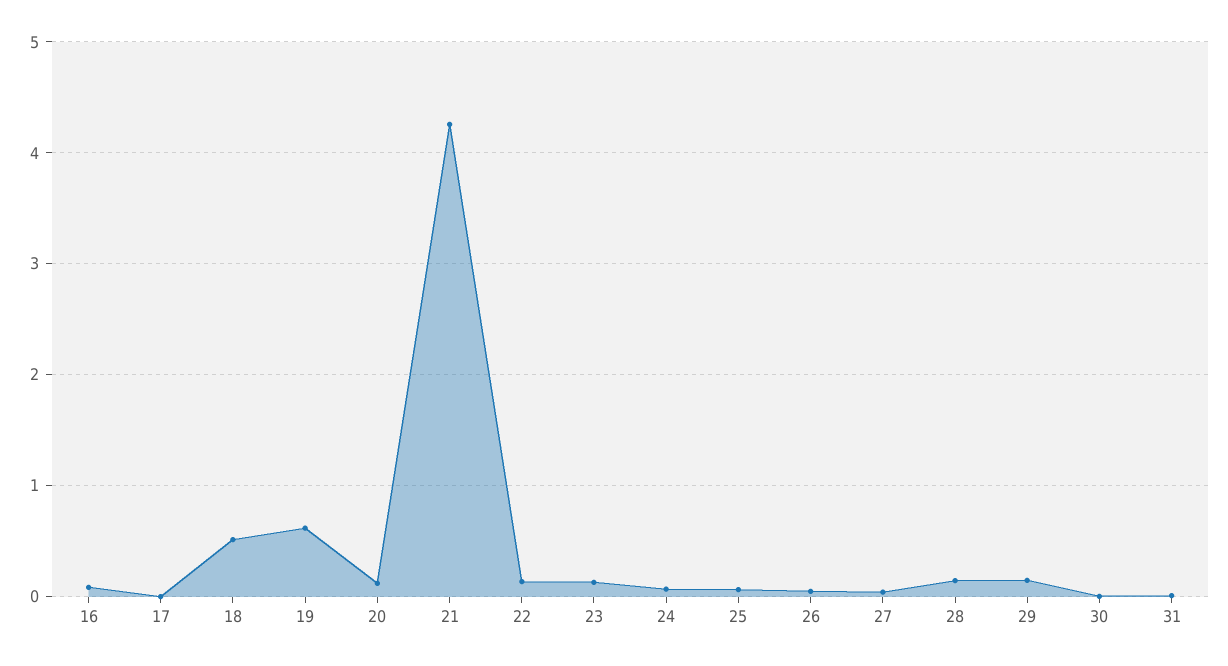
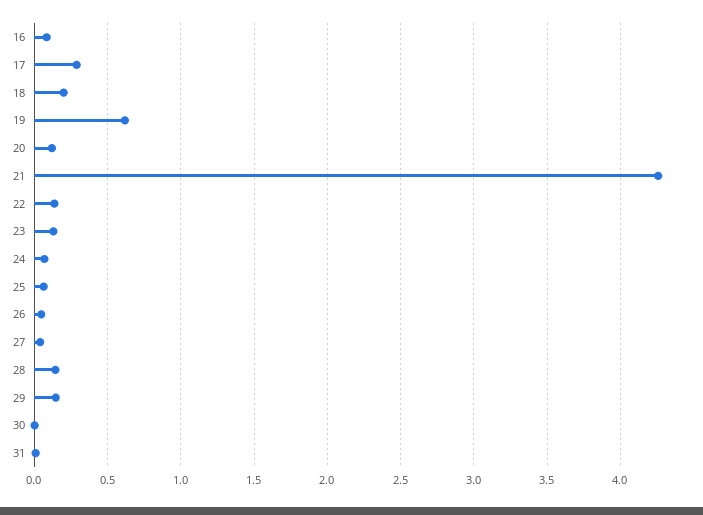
  {
    "16": 0.1,
-   "17": 0,
+   "17": 0.3,
-   "18": 0.5,
+   "18": 0.2,
    "19": 0.6,
    "20": 0.1,
    "21": 4.25,
    "22": 0.15,
    "23": 0.15,
    "24": 0.05,
    "25": 0.05,
    "26": 0.05,
    "27": 0.05,
    "28": 0.15,
    "29": 0.15,
    "30": 0,
    "31": 0
  }

